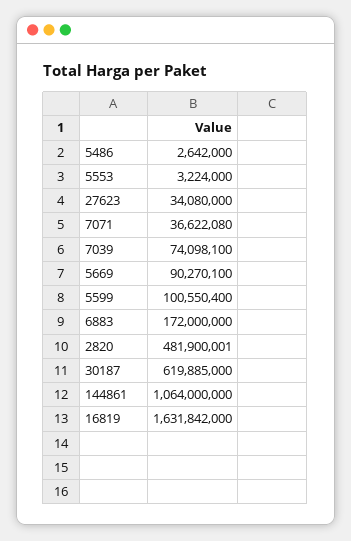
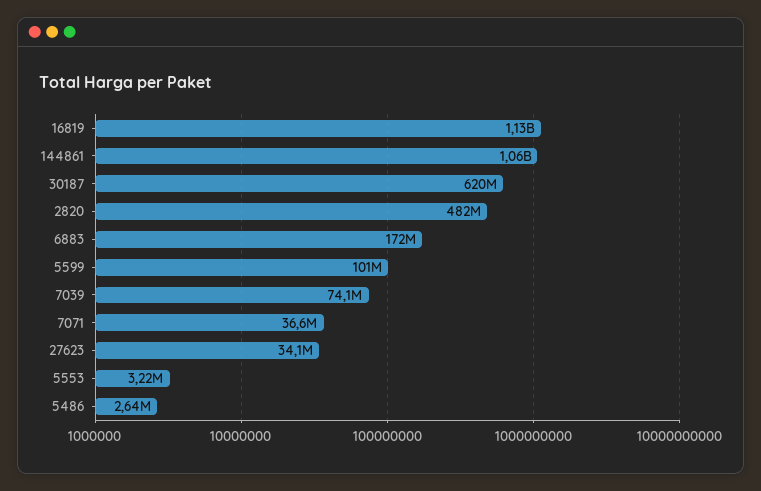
  {
    "5486": 2642000,
    "5553": 3224000,
    "27623": 34080000,
    "7071": 36622080,
    "7039": 74098100,
-   "5669": 90270100,
    "5599": 100550400,
    "6883": 172000000,
    "2820": 481900001,
    "30187": 619885000,
    "144861": 1064000000,
-   "16819": 1631842000
+   "16819": 1130000000
  }

